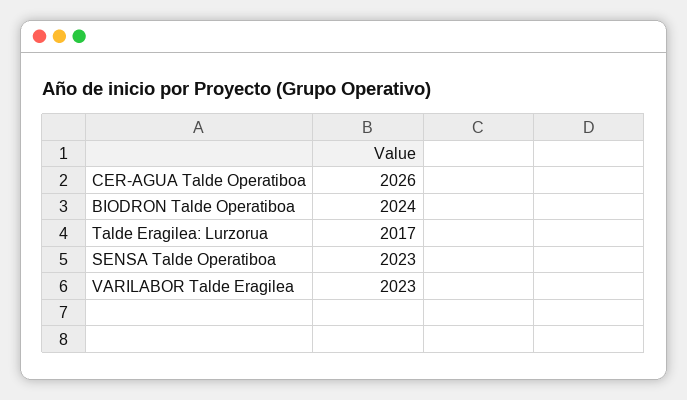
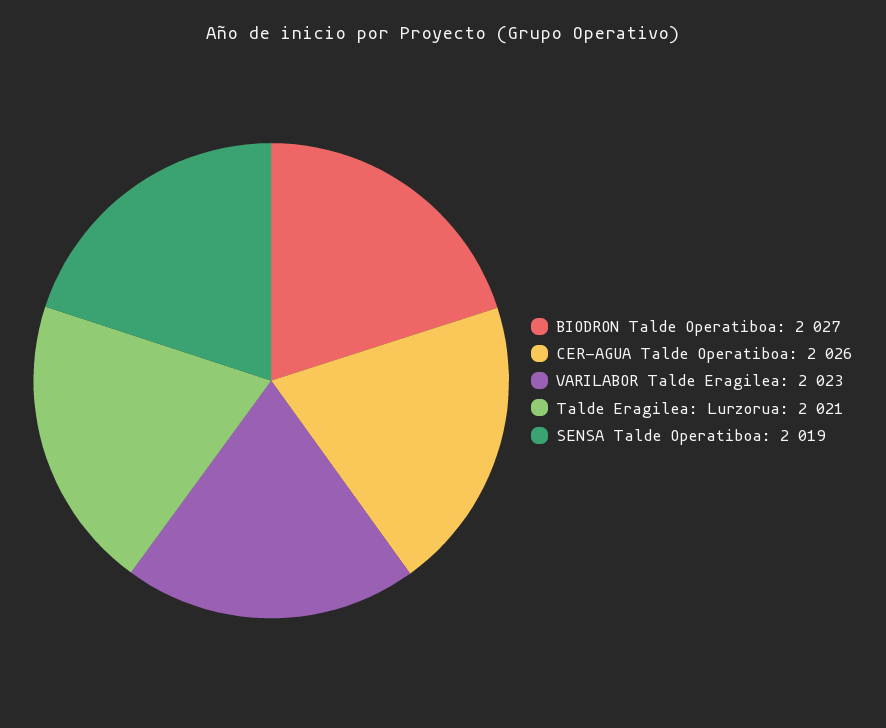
  {
    "CER-AGUA Talde Operatiboa": 2026,
-   "BIODRON Talde Operatiboa": 2024,
+   "BIODRON Talde Operatiboa": 2027,
-   "Talde Eragilea: Lurzorua": 2017,
+   "Talde Eragilea: Lurzorua": 2021,
-   "SENSA Talde Operatiboa": 2023,
+   "SENSA Talde Operatiboa": 2019,
    "VARILABOR Talde Eragilea": 2023
  }

